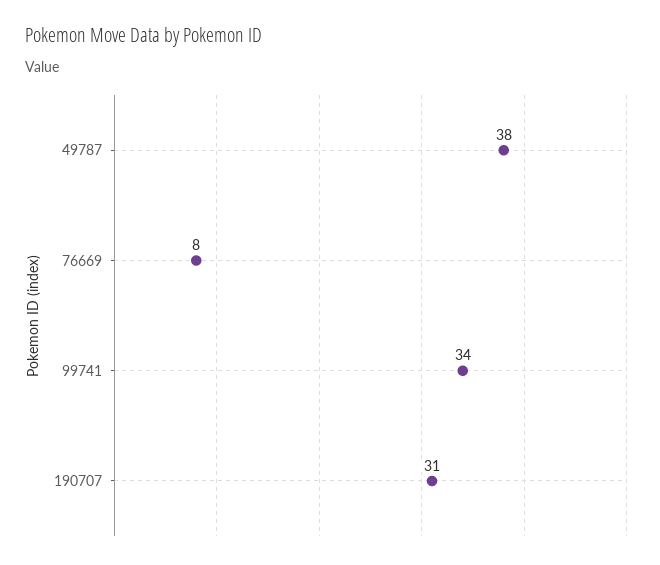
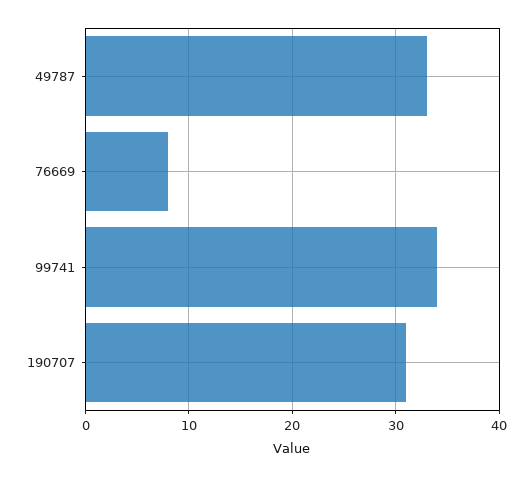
  {
-   "49787": 38,
+   "49787": 33,
    "76669": 8,
    "99741": 34,
    "190707": 31
  }

